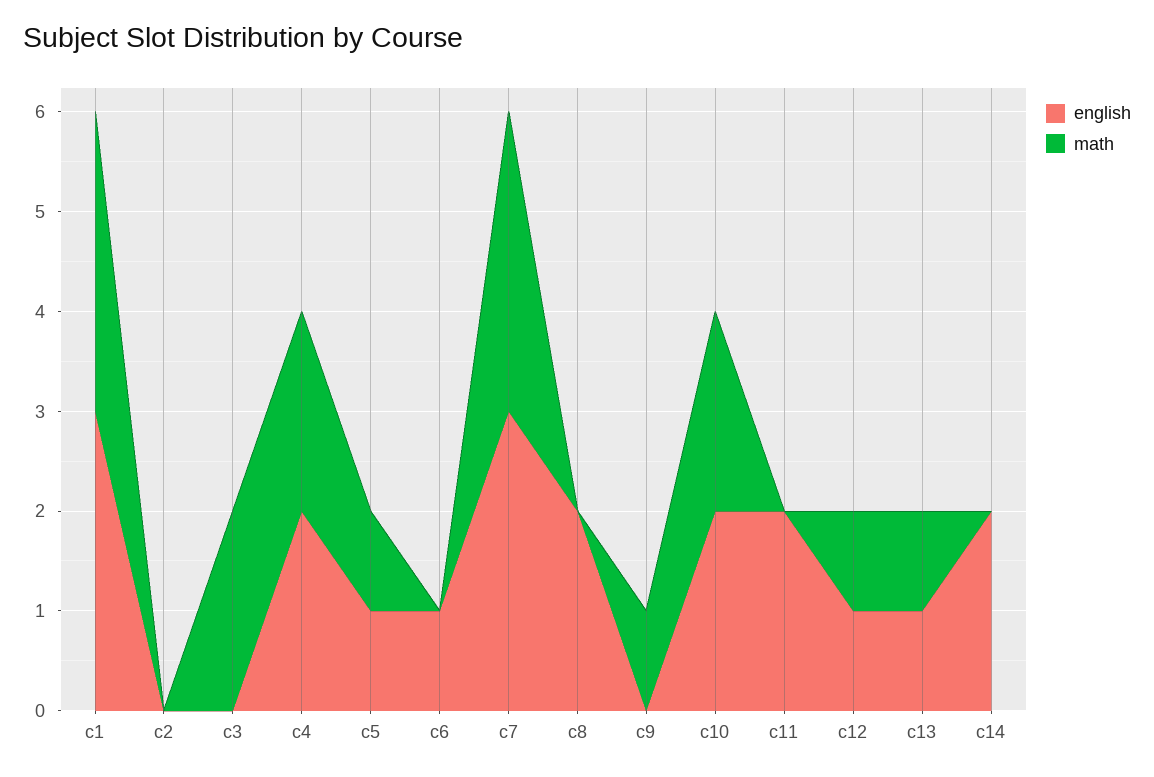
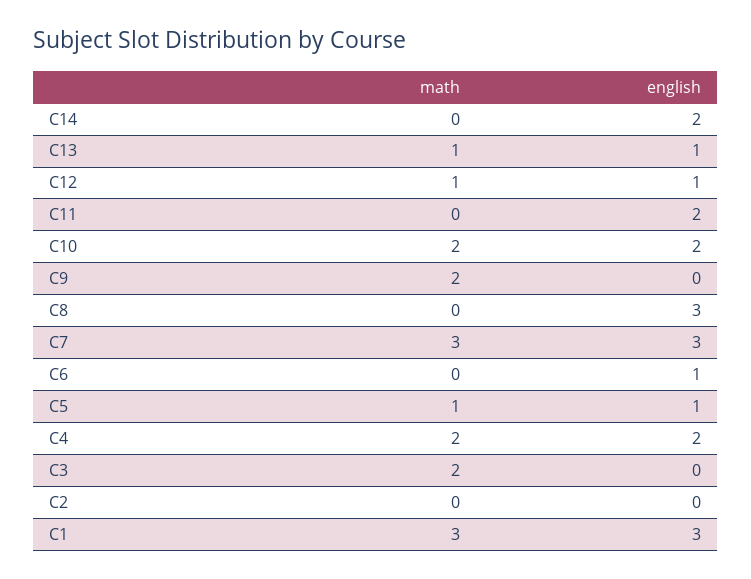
  {
    "english": {
      "c1": 3,
      "c2": 0,
      "c3": 0,
      "c4": 2,
      "c5": 1,
      "c6": 1,
      "c7": 3,
-     "c8": 2,
+     "c8": 3,
      "c9": 0,
      "c10": 2,
      "c11": 2,
      "c12": 1,
      "c13": 1,
      "c14": 2
    },
    "math": {
      "c1": 3,
      "c2": 0,
      "c3": 2,
      "c4": 2,
      "c5": 1,
      "c6": 0,
      "c7": 3,
      "c8": 0,
-     "c9": 1,
+     "c9": 2,
      "c10": 2,
      "c11": 0,
      "c12": 1,
      "c13": 1,
      "c14": 0
    }
  }

